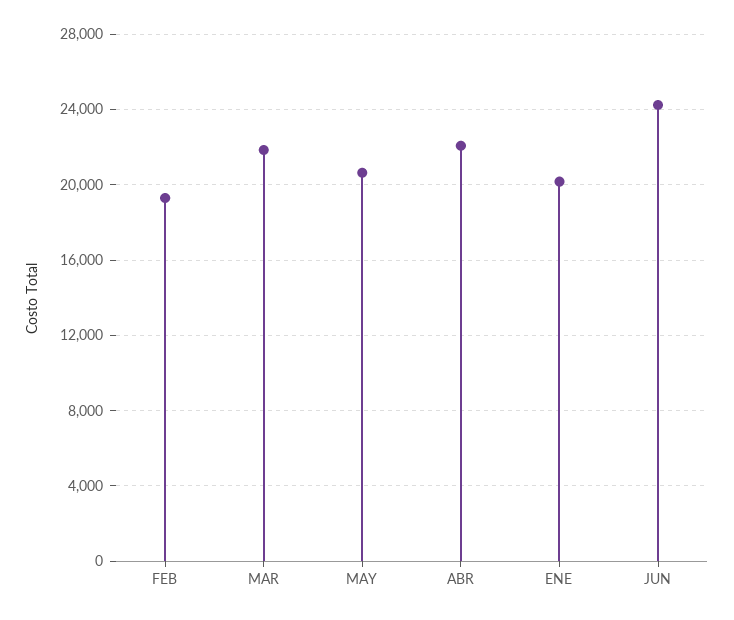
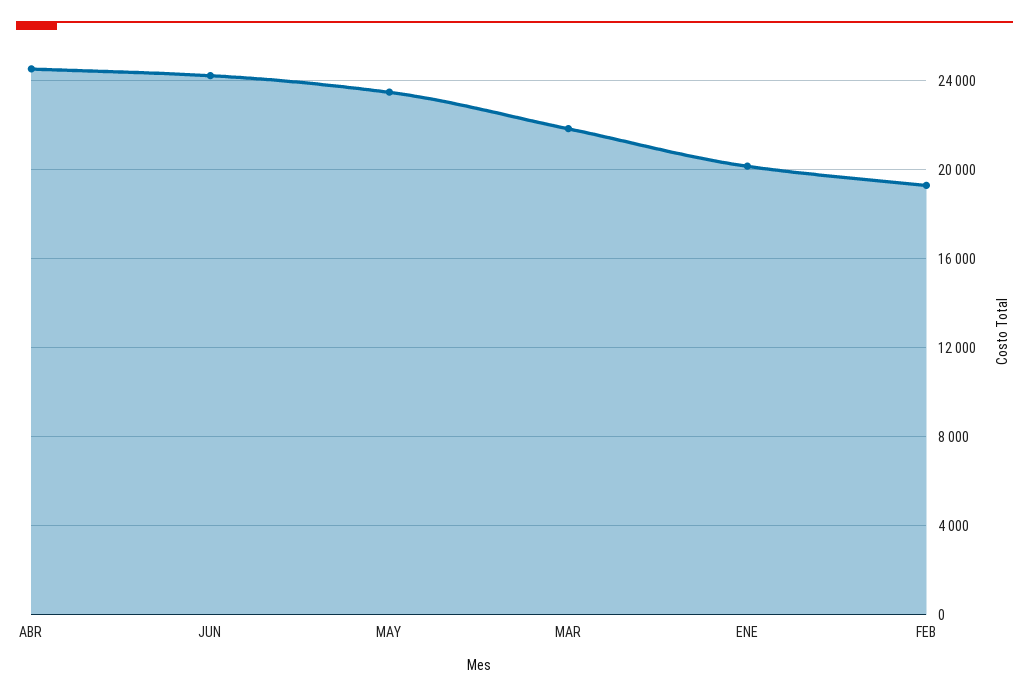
  {
    "FEB": 19500,
    "MAR": 22000,
-   "MAY": 20500,
+   "MAY": 23500,
-   "ABR": 22000,
+   "ABR": 24500,
    "ENE": 20000,
    "JUN": 24000
  }

